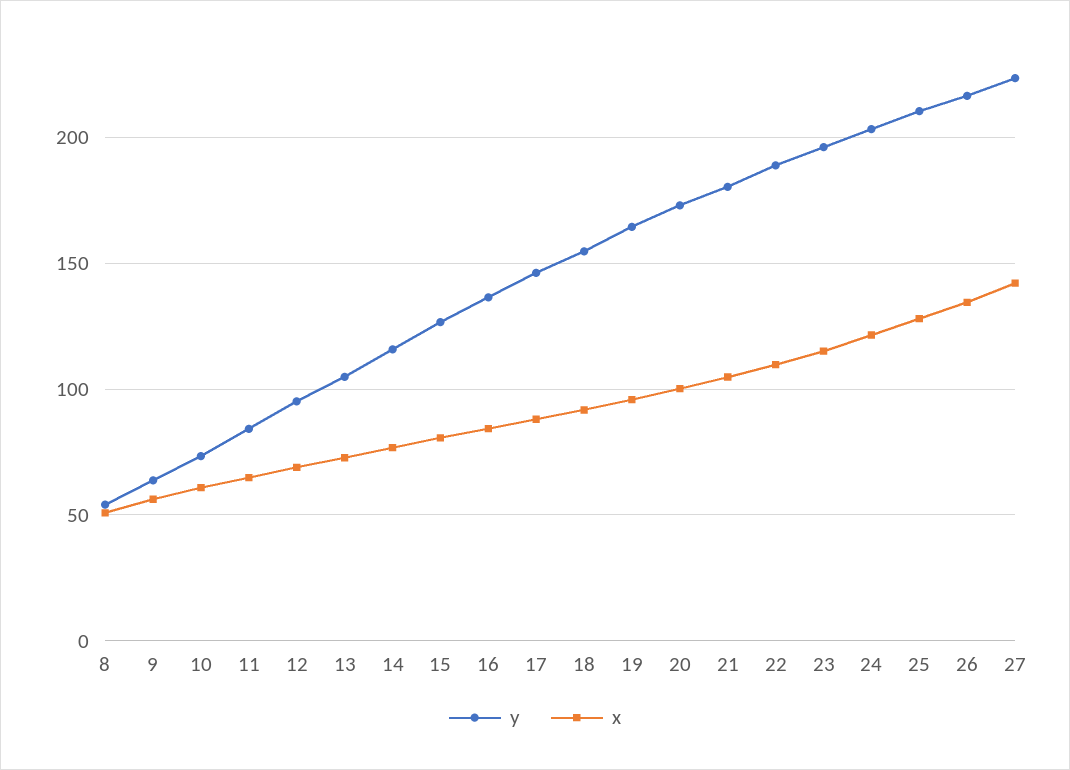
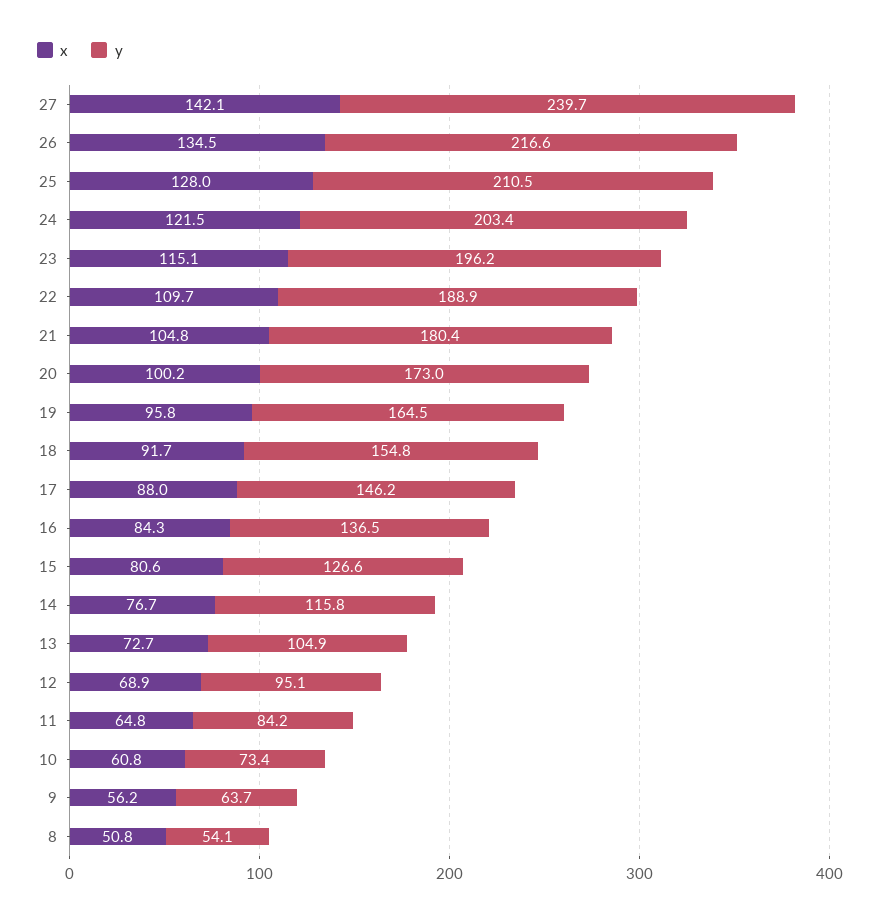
  {
    "y": {
      "8": 54.1,
      "9": 63.7,
      "10": 73.4,
      "11": 84.2,
      "12": 95.1,
      "13": 104.9,
      "14": 115.8,
      "15": 126.6,
      "16": 136.5,
      "17": 146.2,
      "18": 154.8,
      "19": 164.5,
      "20": 173,
      "21": 180.4,
      "22": 188.9,
      "23": 196.2,
      "24": 203.4,
      "25": 210.5,
      "26": 216.6,
-     "27": 225
+     "27": 239.7
    },
    "x": {
      "8": 50.8,
      "9": 56.2,
      "10": 60.8,
      "11": 64.8,
      "12": 68.9,
      "13": 72.7,
      "14": 76.7,
      "15": 80.6,
      "16": 84.3,
      "17": 88,
      "18": 91.7,
      "19": 95.8,
      "20": 100.2,
      "21": 104.8,
      "22": 109.7,
      "23": 115.1,
      "24": 121.5,
      "25": 128,
      "26": 134.5,
      "27": 142.1
    }
  }

